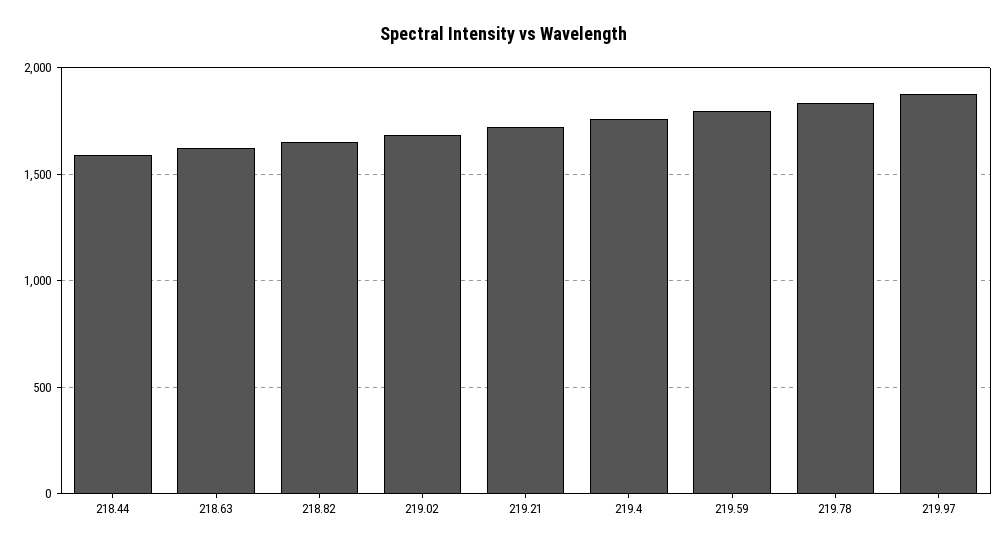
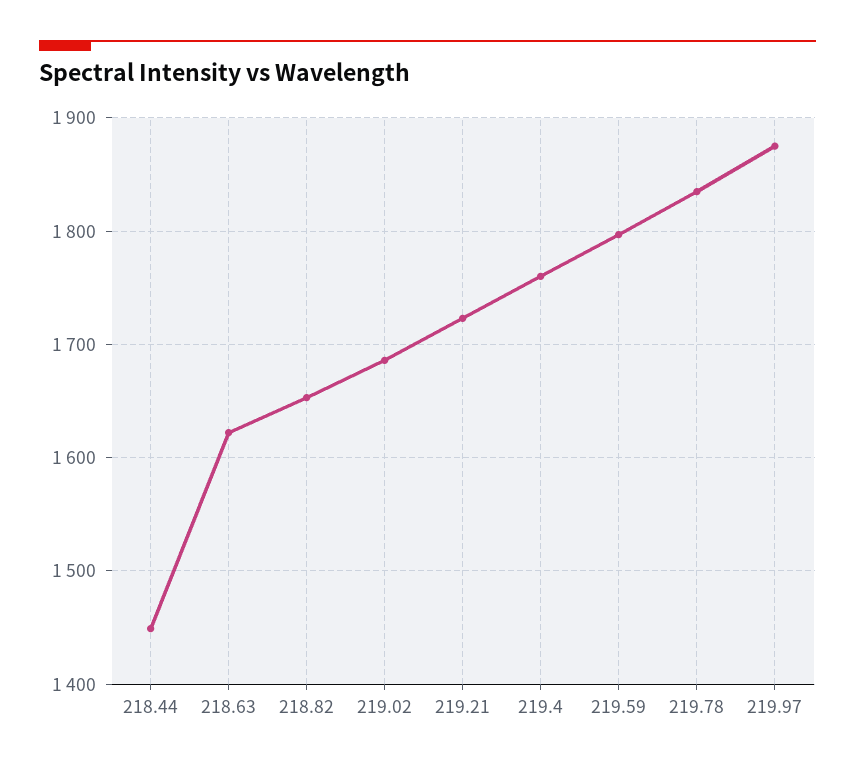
  {
-   "218.44": 1600,
+   "218.44": 1450,
    "218.63": 1620,
    "218.82": 1650,
    "219.02": 1690,
    "219.21": 1720,
    "219.4": 1760,
    "219.59": 1800,
    "219.78": 1840,
    "219.97": 1880
  }

